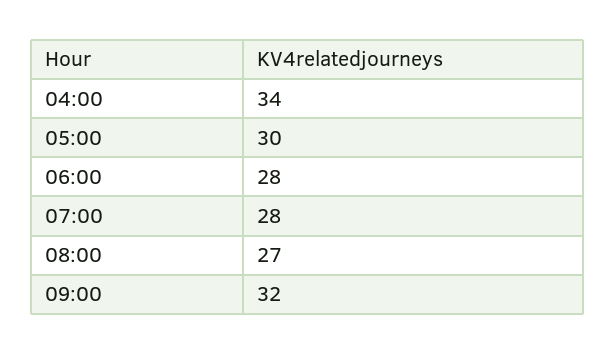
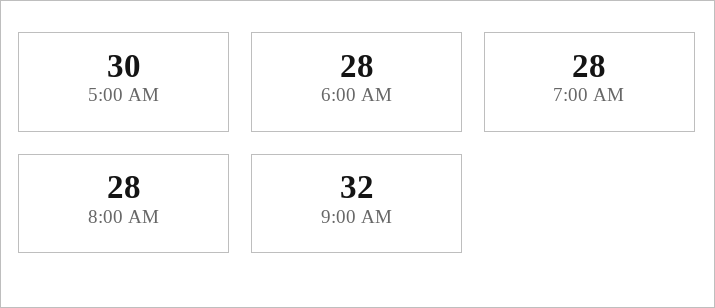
  {
-   "04:00": 34,
    "05:00": 30,
    "06:00": 28,
    "07:00": 28,
-   "08:00": 27,
+   "08:00": 28,
    "09:00": 32
  }

